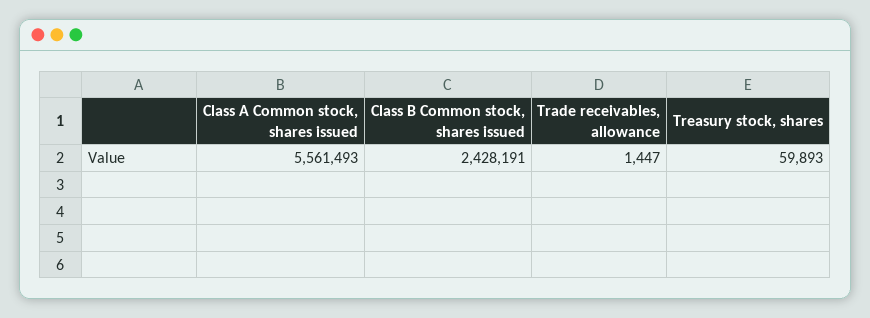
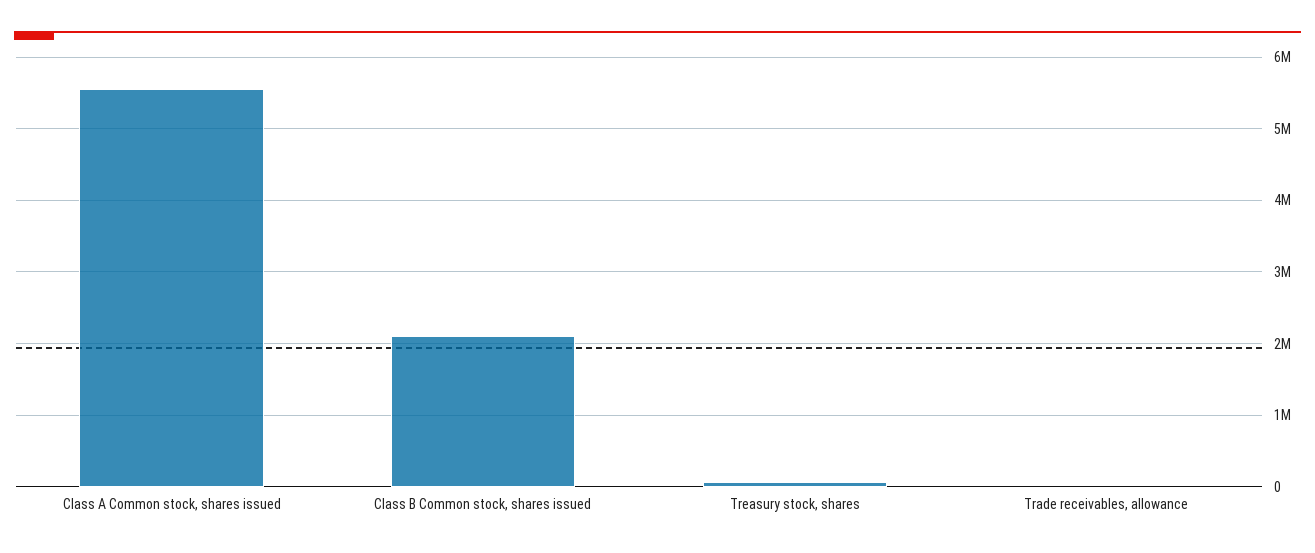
  {
    "Class A Common stock, shares issued": 5561493,
-   "Class B Common stock, shares issued": 2428191,
+   "Class B Common stock, shares issued": 2100000,
    "Trade receivables, allowance": 1447,
    "Treasury stock, shares": 59893
  }

